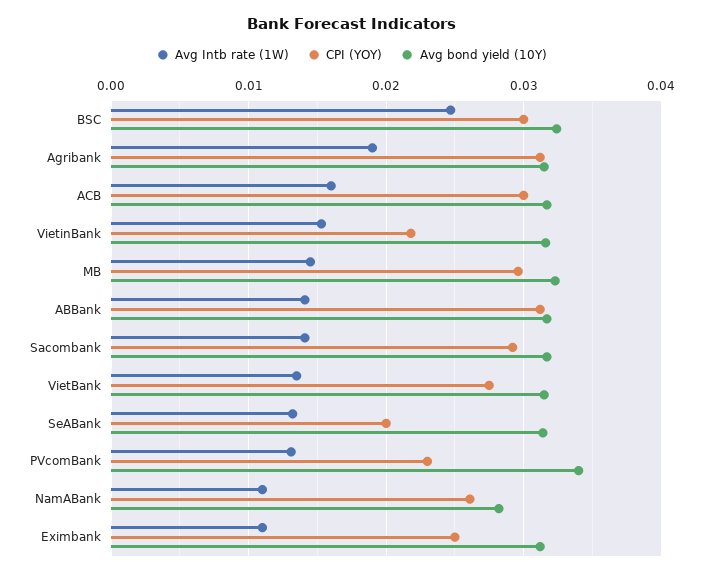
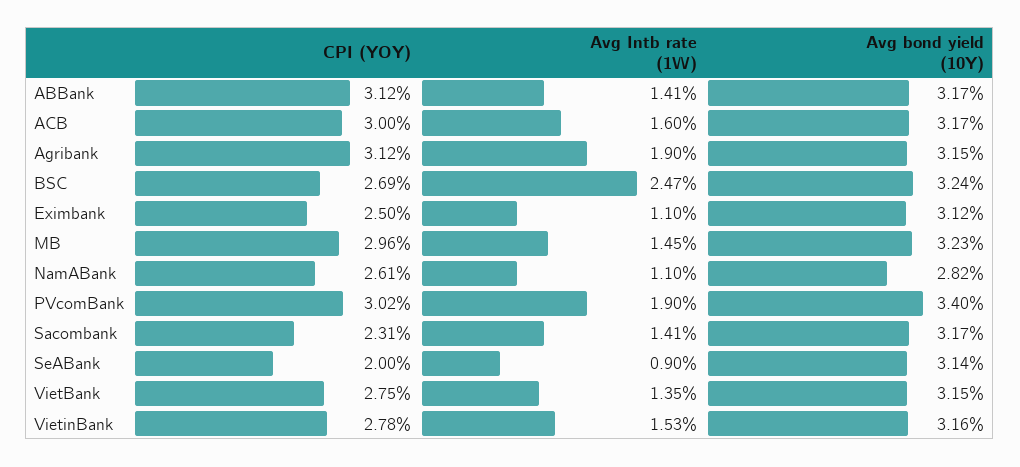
  {
    "Avg Intb rate (1W)": {
      "BSC": 0.0247,
      "Agribank": 0.019,
      "ACB": 0.016,
      "VietinBank": 0.0153,
      "MB": 0.0145,
      "ABBank": 0.0141,
      "Sacombank": 0.0141,
      "VietBank": 0.0135,
-     "SeABank": 0.013,
+     "SeABank": 0.009,
-     "PVcomBank": 0.013,
+     "PVcomBank": 0.019,
      "NamABank": 0.011,
      "Eximbank": 0.011
    },
    "CPI (YOY)": {
-     "BSC": 0.03,
+     "BSC": 0.0269,
      "Agribank": 0.0312,
      "ACB": 0.03,
-     "VietinBank": 0.022,
+     "VietinBank": 0.0278,
      "MB": 0.0296,
      "ABBank": 0.0312,
-     "Sacombank": 0.029,
+     "Sacombank": 0.0231,
      "VietBank": 0.0275,
      "SeABank": 0.02,
-     "PVcomBank": 0.023,
+     "PVcomBank": 0.0302,
      "NamABank": 0.0261,
      "Eximbank": 0.025
    },
    "Avg bond yield (10Y)": {
      "BSC": 0.0324,
      "Agribank": 0.0315,
      "ACB": 0.0317,
      "VietinBank": 0.0316,
      "MB": 0.0323,
      "ABBank": 0.0317,
      "Sacombank": 0.0317,
      "VietBank": 0.0315,
      "SeABank": 0.0314,
      "PVcomBank": 0.034,
      "NamABank": 0.0282,
      "Eximbank": 0.0312
    }
  }

